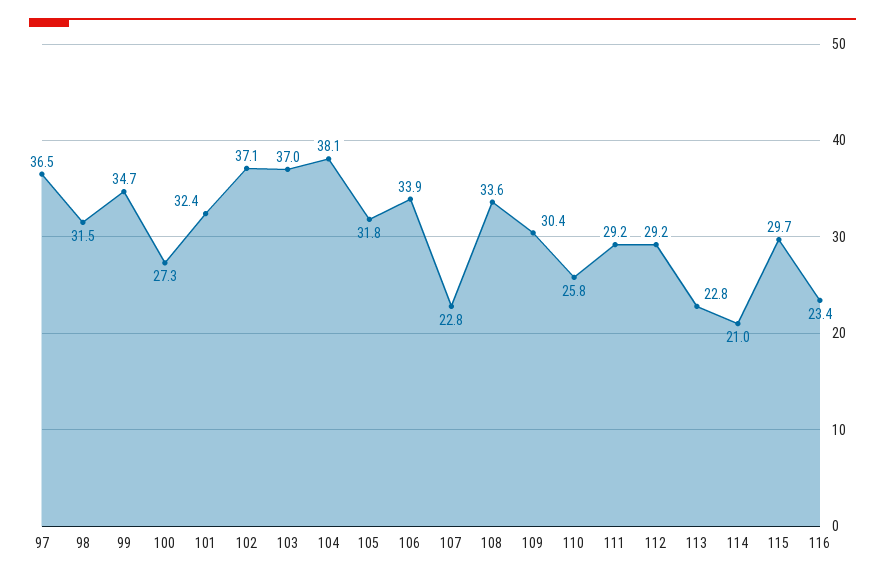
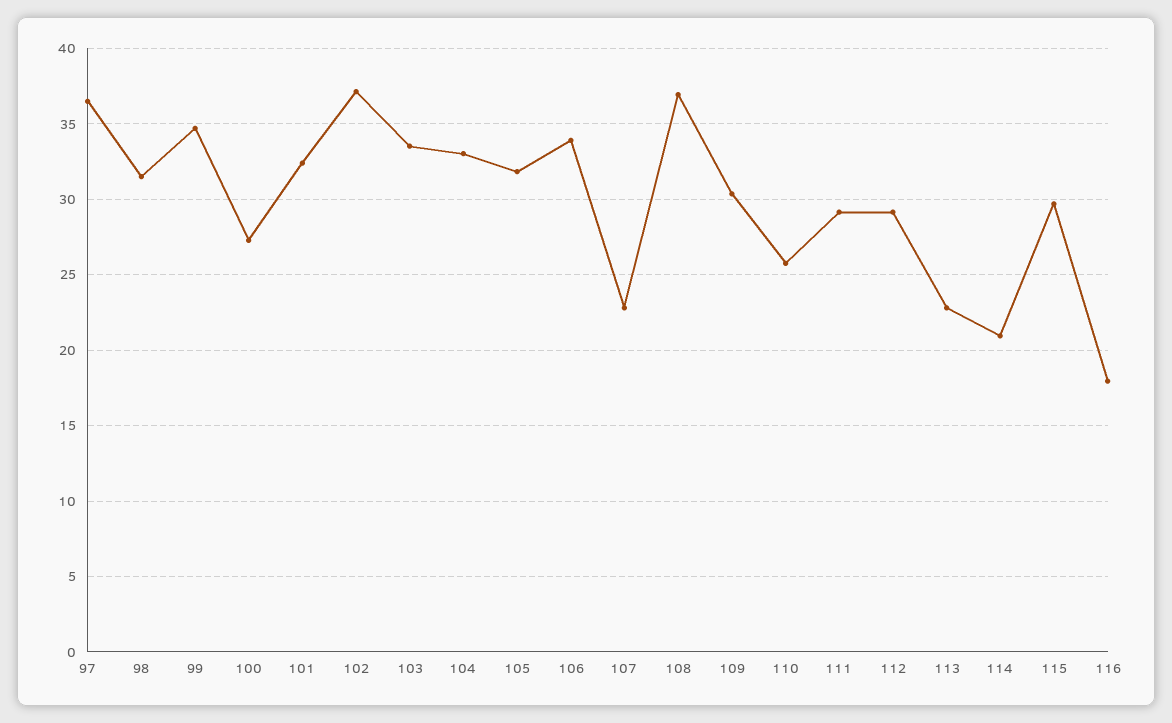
  {
    "97": 36.5,
    "98": 31.5,
    "99": 34.7,
    "100": 27.3,
    "101": 32.4,
    "102": 37.1,
-   "103": 37,
+   "103": 33.5,
-   "104": 38.1,
+   "104": 33,
    "105": 31.8,
    "106": 33.9,
    "107": 22.8,
-   "108": 33.6,
+   "108": 37,
    "109": 30.4,
    "110": 25.8,
    "111": 29.2,
    "112": 29.2,
    "113": 22.8,
    "114": 21,
    "115": 29.7,
-   "116": 23.4
+   "116": 18
  }

